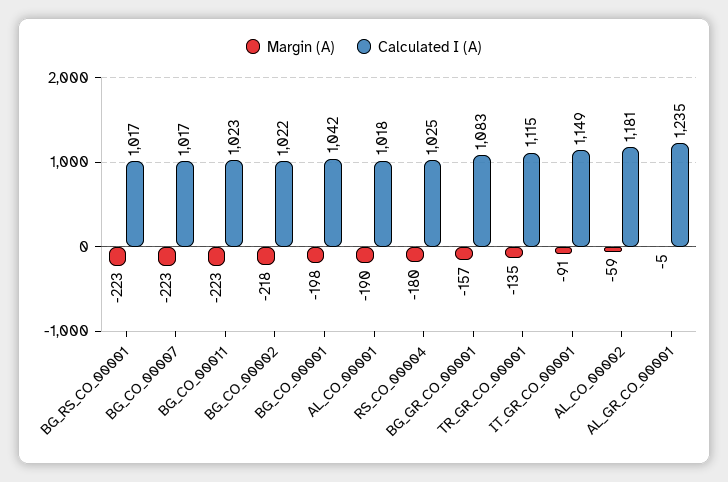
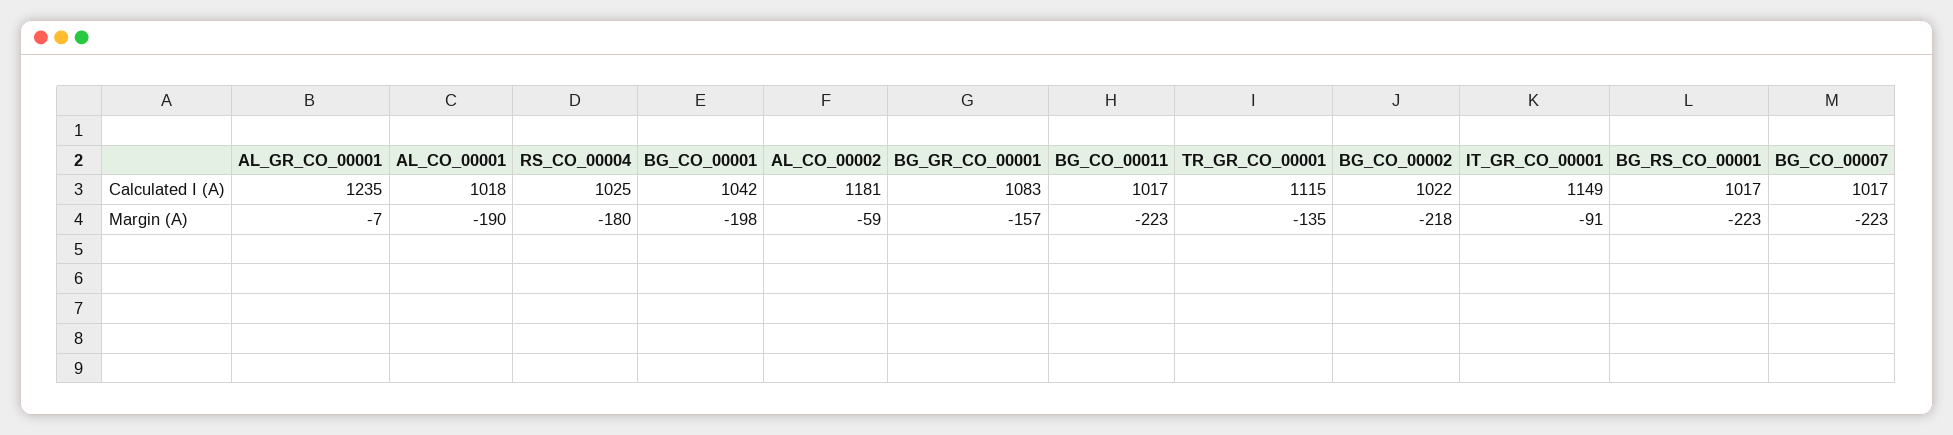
  {
    "Margin (A)": {
      "BG_RS_CO_00001": -223,
      "BG_CO_00007": -223,
      "BG_CO_00011": -223,
      "BG_CO_00002": -218,
      "BG_CO_00001": -198,
      "AL_CO_00001": -190,
      "RS_CO_00004": -180,
      "BG_GR_CO_00001": -157,
      "TR_GR_CO_00001": -135,
      "IT_GR_CO_00001": -91,
      "AL_CO_00002": -59,
-     "AL_GR_CO_00001": -5
+     "AL_GR_CO_00001": -7
    },
    "Calculated I (A)": {
      "BG_RS_CO_00001": 1017,
      "BG_CO_00007": 1017,
-     "BG_CO_00011": 1023,
+     "BG_CO_00011": 1017,
      "BG_CO_00002": 1022,
      "BG_CO_00001": 1042,
      "AL_CO_00001": 1018,
      "RS_CO_00004": 1025,
      "BG_GR_CO_00001": 1083,
      "TR_GR_CO_00001": 1115,
      "IT_GR_CO_00001": 1149,
      "AL_CO_00002": 1181,
      "AL_GR_CO_00001": 1235
    }
  }

